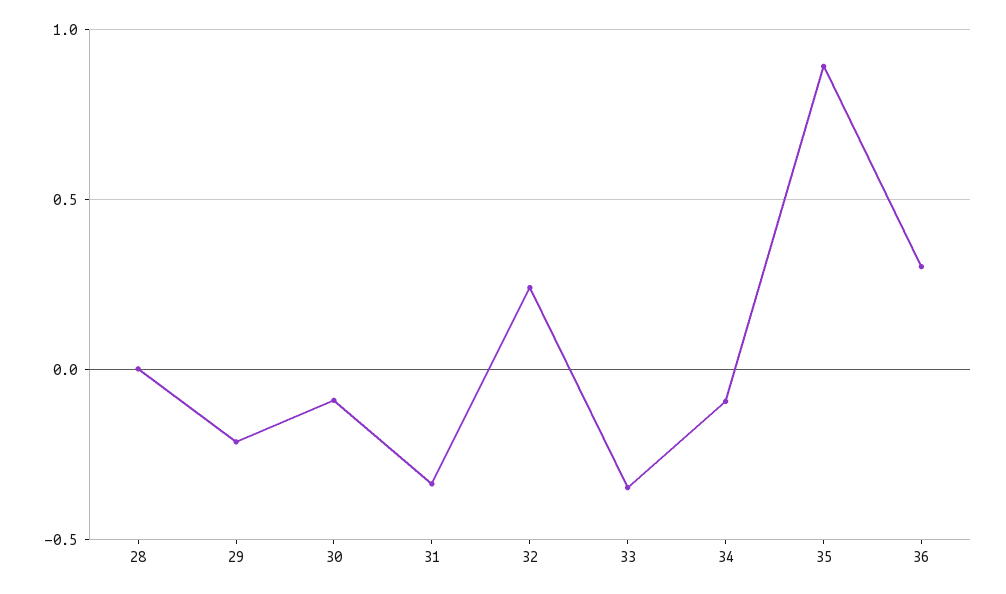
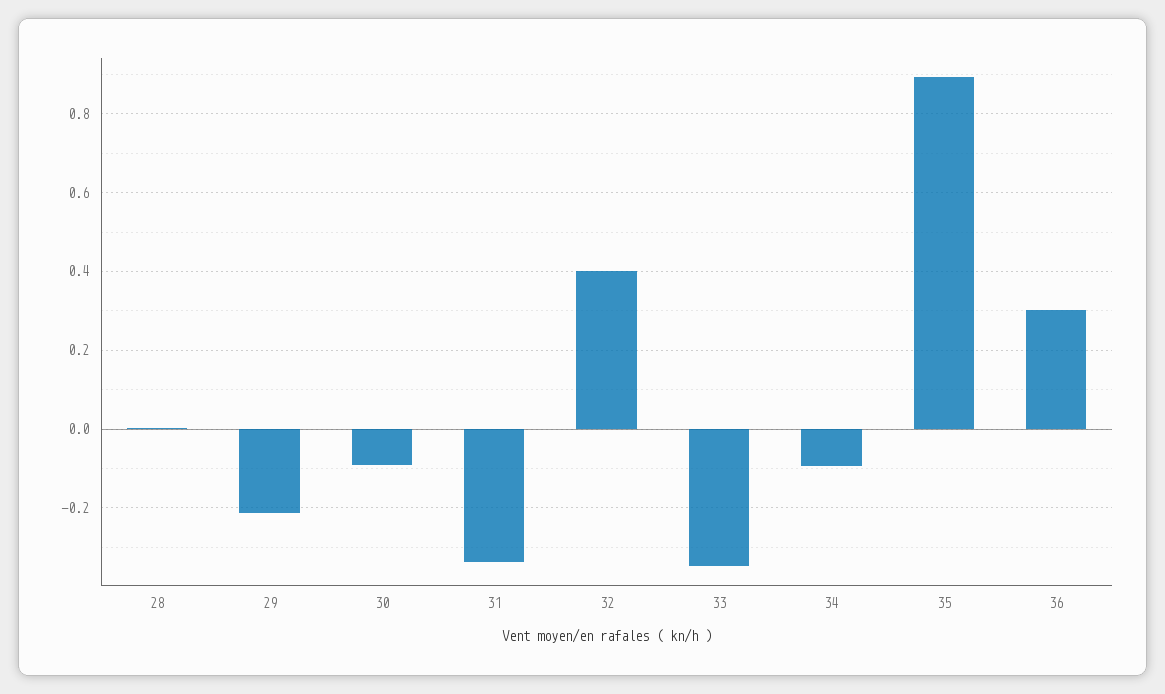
  {
    "28": 0,
    "29": -0.22,
    "30": -0.1,
    "31": -0.34,
-   "32": 0.25,
+   "32": 0.4,
    "33": -0.34,
    "34": -0.1,
    "35": 0.9,
    "36": 0.3
  }

